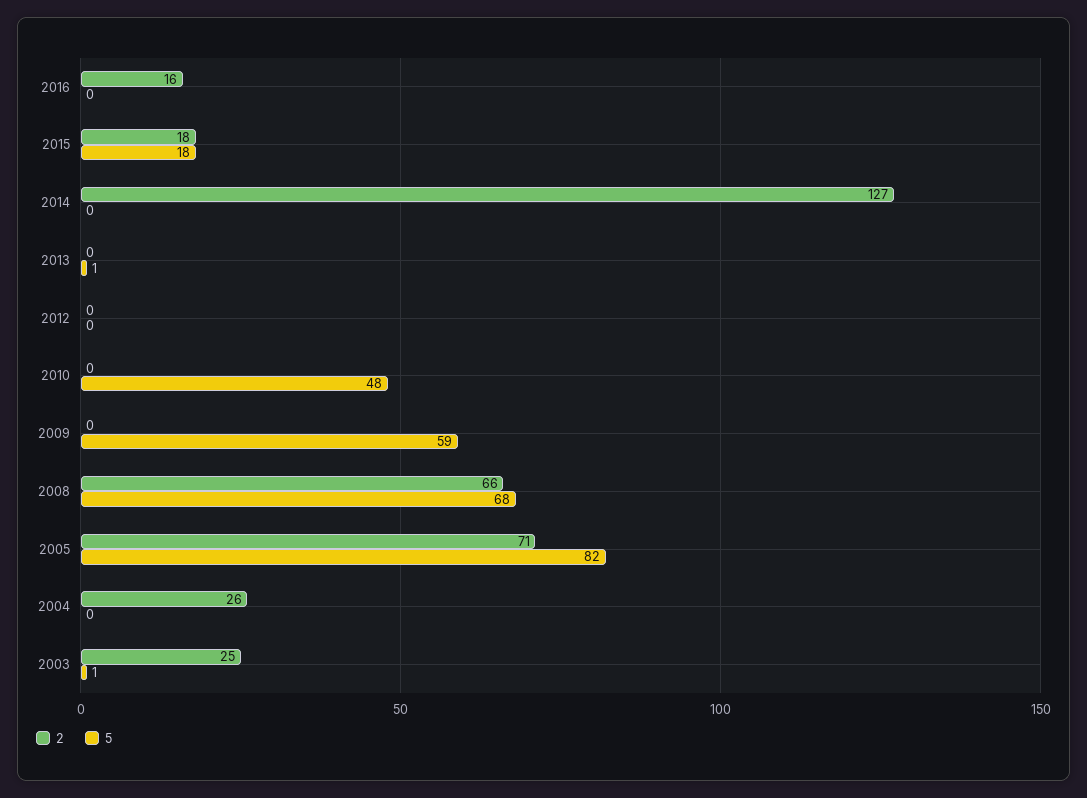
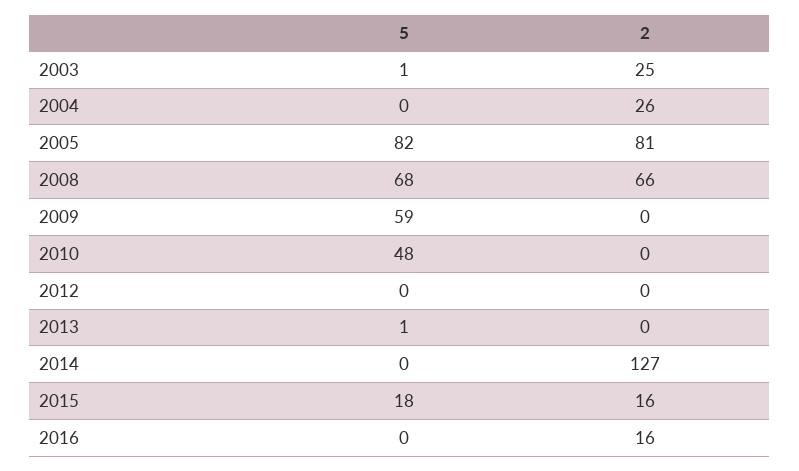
  {
    "2": {
      "2016": 16,
-     "2015": 18,
+     "2015": 16,
      "2014": 127,
      "2013": 0,
      "2012": 0,
      "2010": 0,
      "2009": 0,
      "2008": 66,
-     "2005": 71,
+     "2005": 81,
      "2004": 26,
      "2003": 25
    },
    "5": {
      "2016": 0,
      "2015": 18,
      "2014": 0,
      "2013": 1,
      "2012": 0,
      "2010": 48,
      "2009": 59,
      "2008": 68,
      "2005": 82,
      "2004": 0,
      "2003": 1
    }
  }

